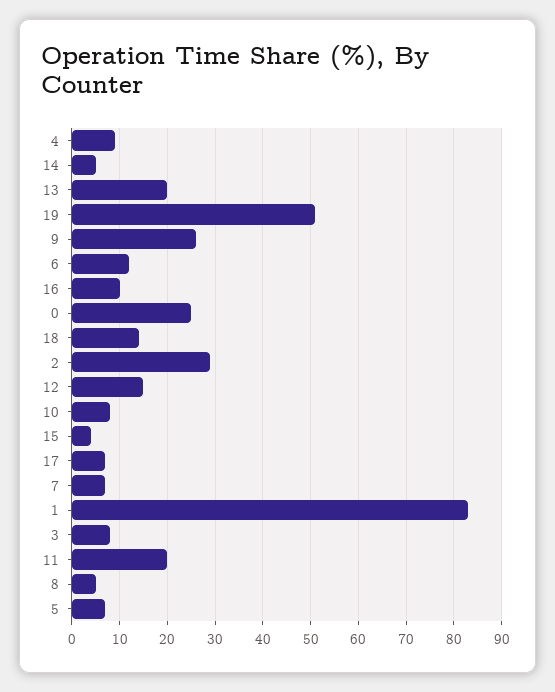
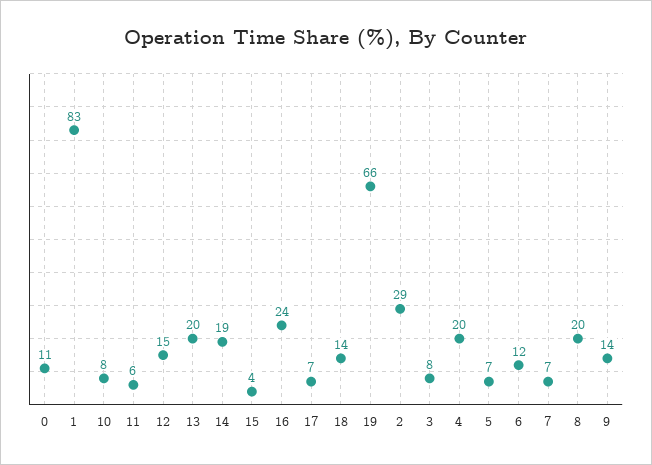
  {
-   "4": 10,
+   "4": 20,
-   "14": 5,
+   "14": 19,
    "13": 20,
-   "19": 50,
+   "19": 66,
-   "9": 25,
+   "9": 14,
    "6": 12,
-   "16": 10,
+   "16": 24,
-   "0": 25,
+   "0": 11,
    "18": 14,
    "2": 29,
    "12": 15,
    "10": 8,
    "15": 4,
    "17": 7,
    "7": 7,
    "1": 83,
    "3": 8,
-   "11": 20,
+   "11": 6,
-   "8": 5,
+   "8": 20,
    "5": 7
  }

